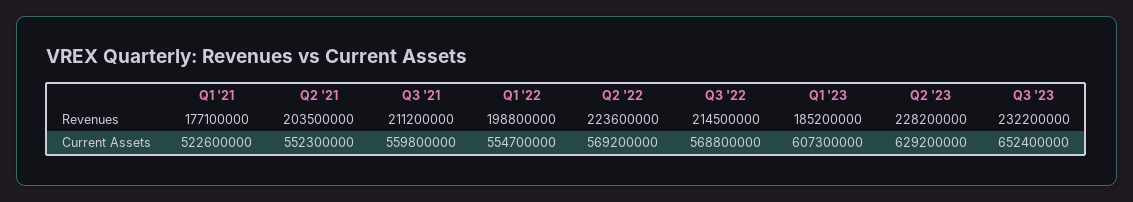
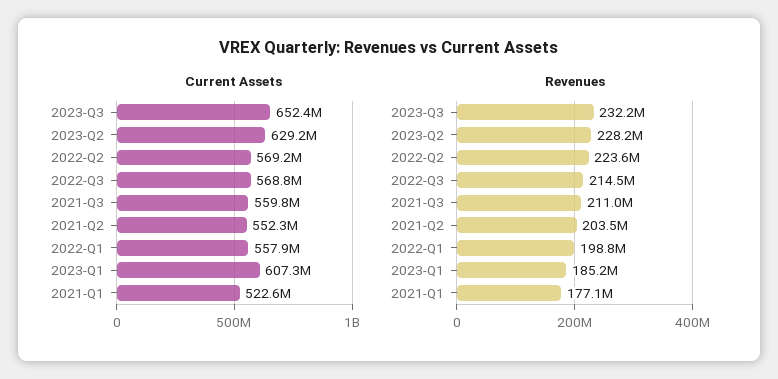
  {
    "Revenues": {
      "Q1 '21": 177100000,
      "Q2 '21": 203500000,
-     "Q3 '21": 211200000,
+     "Q3 '21": 211000000,
      "Q1 '22": 198800000,
      "Q2 '22": 223600000,
      "Q3 '22": 214500000,
      "Q1 '23": 185200000,
      "Q2 '23": 228200000,
      "Q3 '23": 232200000
    },
    "Current Assets": {
      "Q1 '21": 522600000,
      "Q2 '21": 552300000,
      "Q3 '21": 559800000,
-     "Q1 '22": 554700000,
+     "Q1 '22": 557900000,
      "Q2 '22": 569200000,
      "Q3 '22": 568800000,
      "Q1 '23": 607300000,
      "Q2 '23": 629200000,
      "Q3 '23": 652400000
    }
  }

